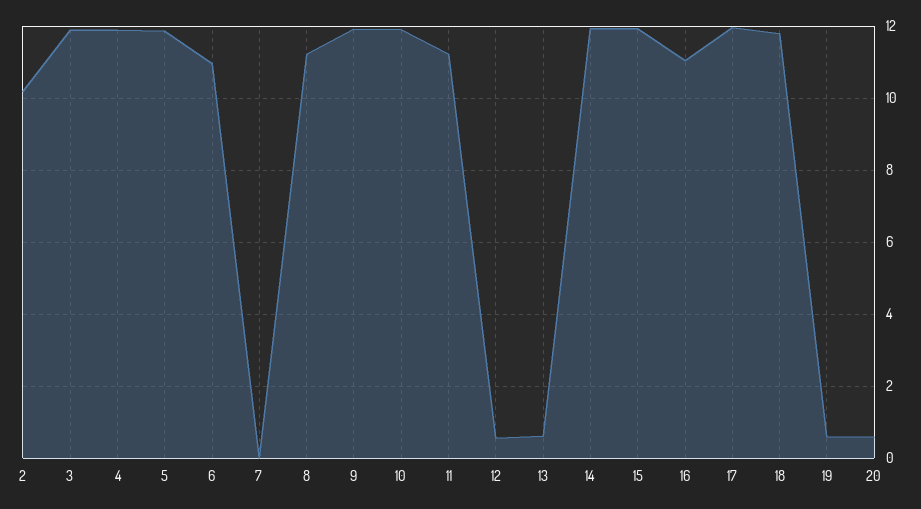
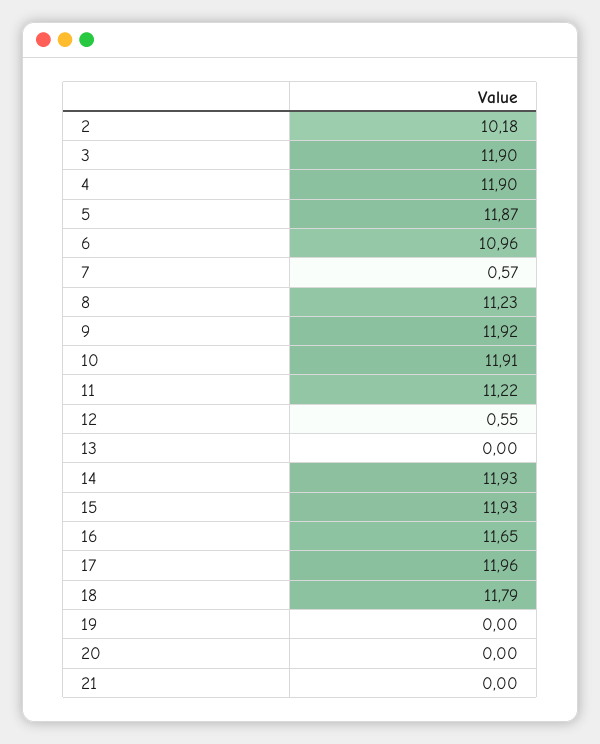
  {
    "2": 10.18,
    "3": 11.9,
    "4": 11.9,
    "5": 11.87,
    "6": 10.96,
-   "7": 0,
+   "7": 0.57,
    "8": 11.23,
    "9": 11.92,
    "10": 11.91,
    "11": 11.22,
    "12": 0.55,
-   "13": 0.6,
+   "13": 0,
    "14": 11.93,
    "15": 11.93,
-   "16": 11,
+   "16": 11.65,
    "17": 11.96,
    "18": 11.79,
-   "19": 0.6,
+   "19": 0,
-   "20": 0.6
+   "20": 0,
+   "21": 0
  }

